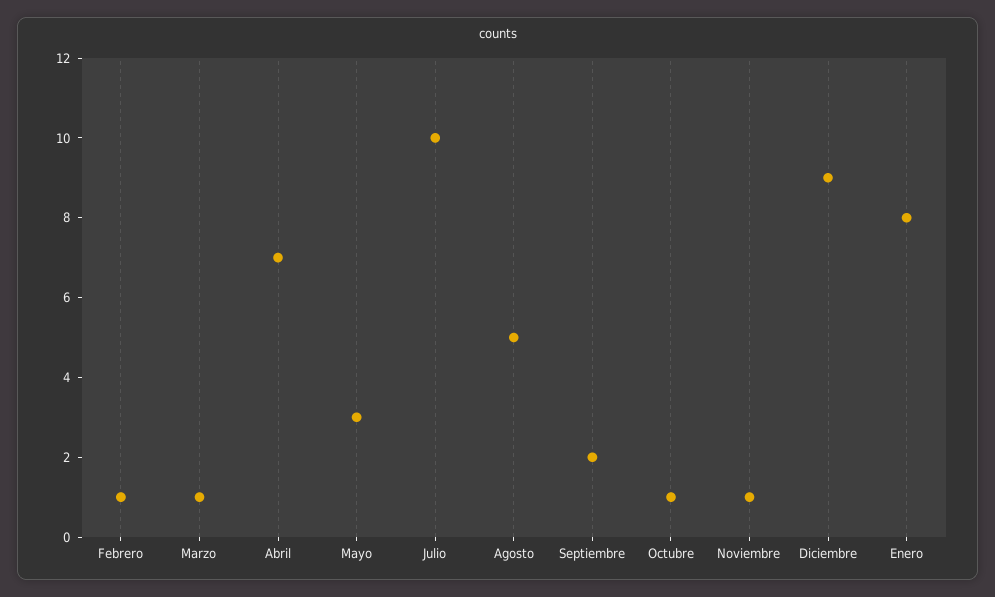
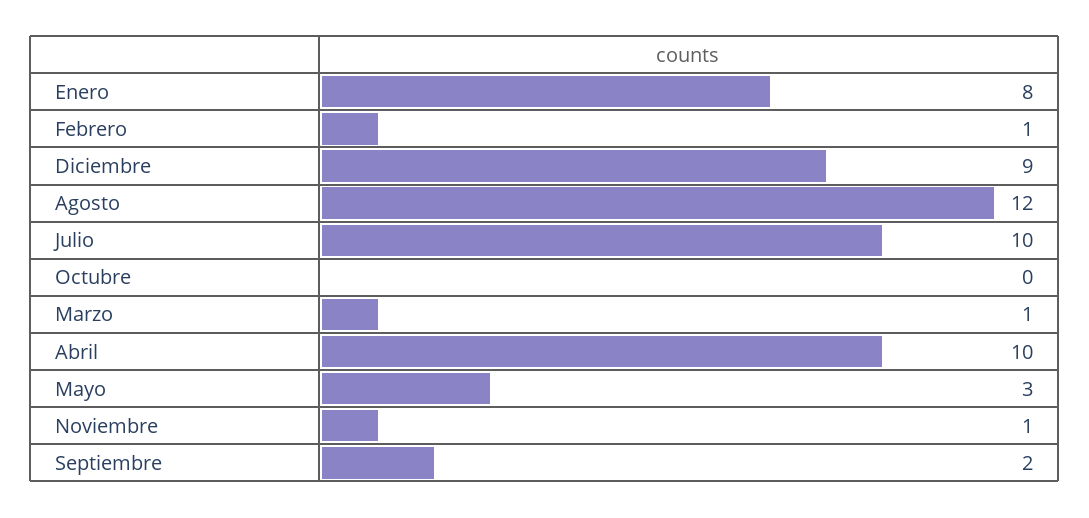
  {
    "Febrero": 1,
    "Marzo": 1,
-   "Abril": 7,
+   "Abril": 10,
    "Mayo": 3,
    "Julio": 10,
-   "Agosto": 5,
+   "Agosto": 12,
    "Septiembre": 2,
-   "Octubre": 1,
+   "Octubre": 0,
    "Noviembre": 1,
    "Diciembre": 9,
    "Enero": 8
  }

